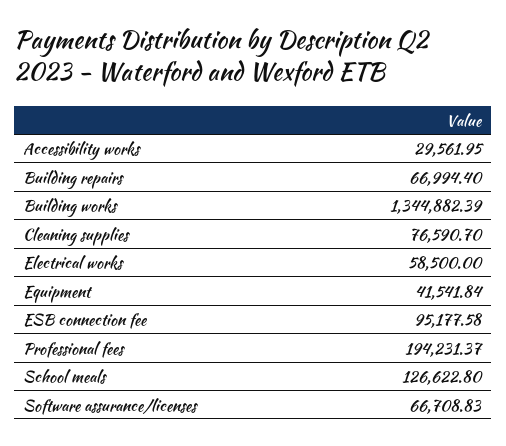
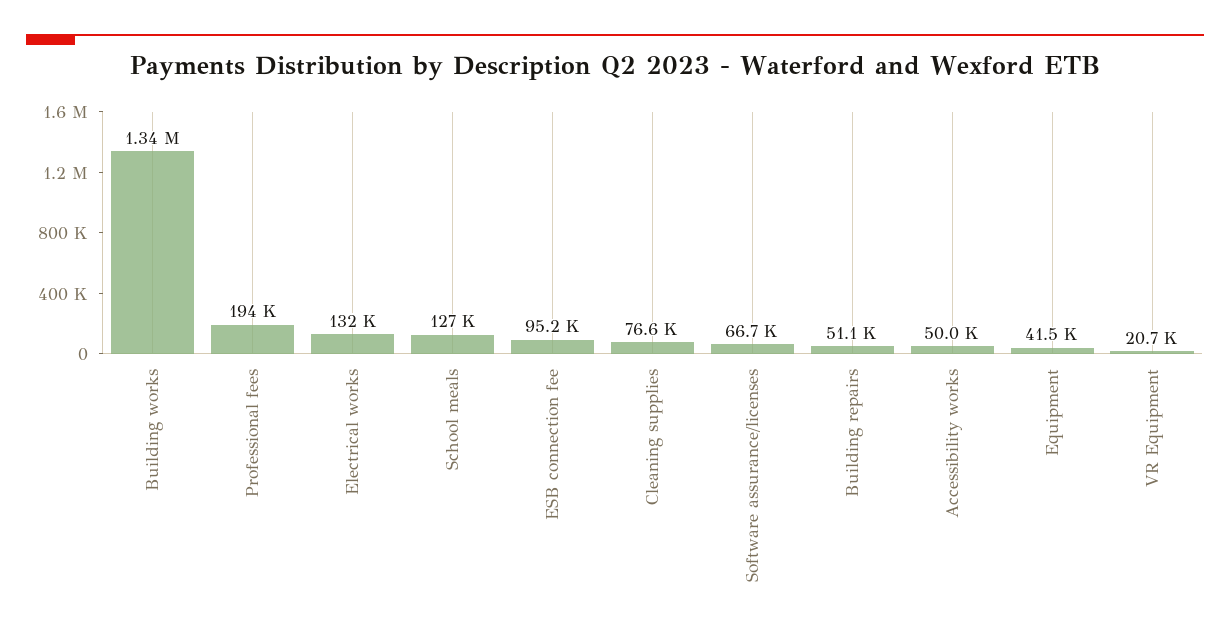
  {
-   "Accessibility works": 29561.95,
+   "Accessibility works": 50000,
-   "Building repairs": 66994.4,
+   "Building repairs": 51100,
    "Building works": 1344882.39,
    "Cleaning supplies": 76590.7,
-   "Electrical works": 58500,
+   "Electrical works": 132000,
    "Equipment": 41541.84,
    "ESB connection fee": 95177.58,
    "Professional fees": 194231.37,
    "School meals": 126622.8,
-   "Software assurance/licenses": 66708.83
+   "Software assurance/licenses": 66708.83,
+   "VR Equipment": 20700
  }

